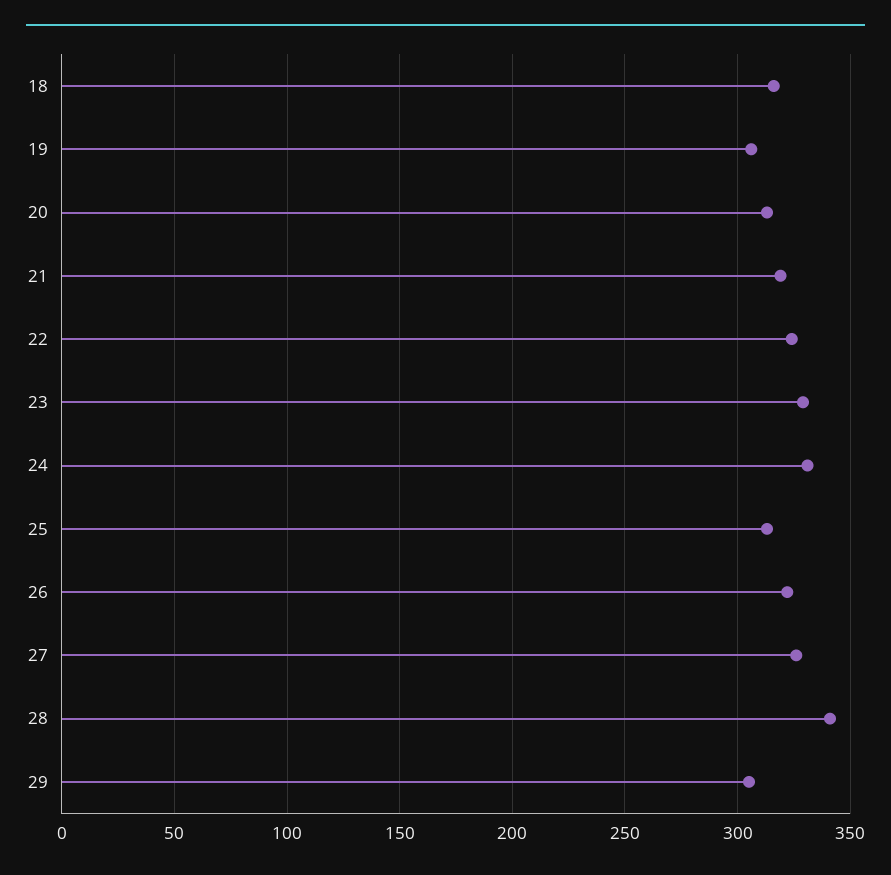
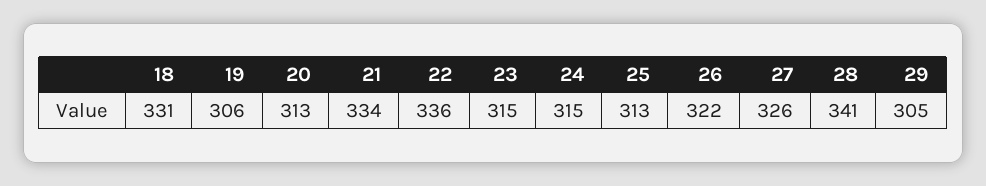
  {
-   "18": 315,
+   "18": 331,
    "19": 306,
    "20": 313,
-   "21": 320,
+   "21": 334,
-   "22": 325,
+   "22": 336,
-   "23": 330,
+   "23": 315,
-   "24": 330,
+   "24": 315,
    "25": 313,
    "26": 322,
    "27": 326,
    "28": 341,
    "29": 305
  }

